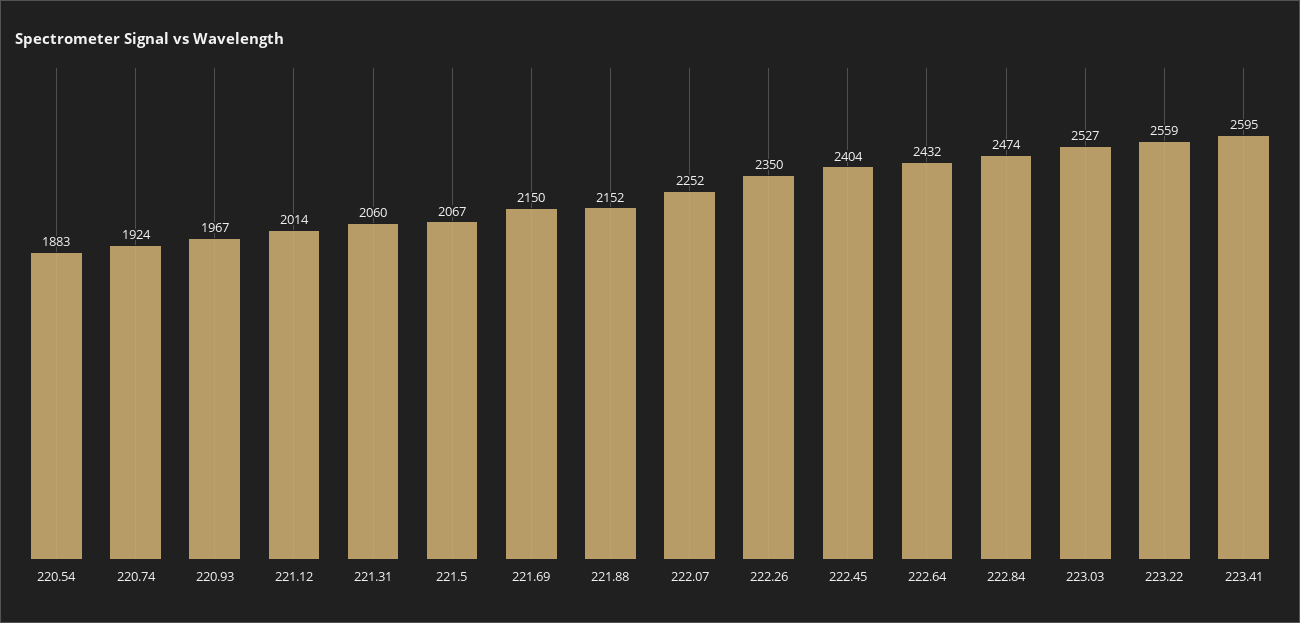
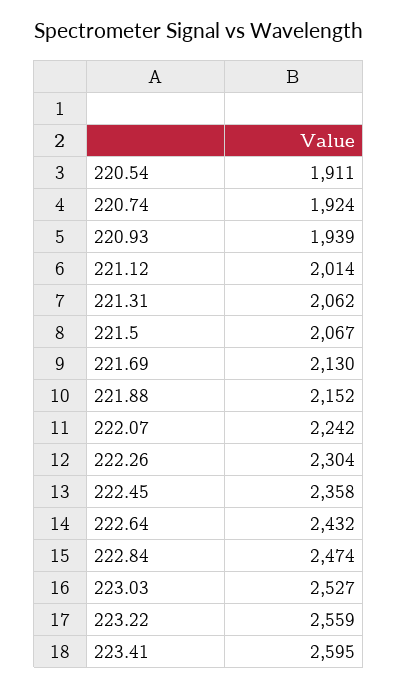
  {
-   "220.54": 1883,
+   "220.54": 1911,
    "220.74": 1924,
-   "220.93": 1967,
+   "220.93": 1939,
    "221.12": 2014,
-   "221.31": 2060,
+   "221.31": 2062,
    "221.5": 2067,
-   "221.69": 2150,
+   "221.69": 2130,
    "221.88": 2152,
-   "222.07": 2252,
+   "222.07": 2242,
-   "222.26": 2350,
+   "222.26": 2304,
-   "222.45": 2404,
+   "222.45": 2358,
    "222.64": 2432,
    "222.84": 2474,
    "223.03": 2527,
    "223.22": 2559,
    "223.41": 2595
  }

